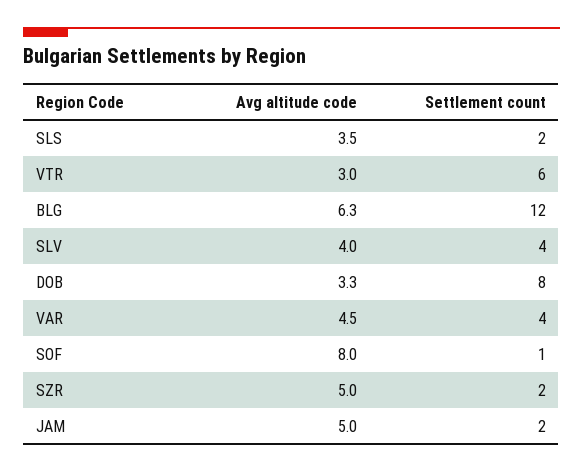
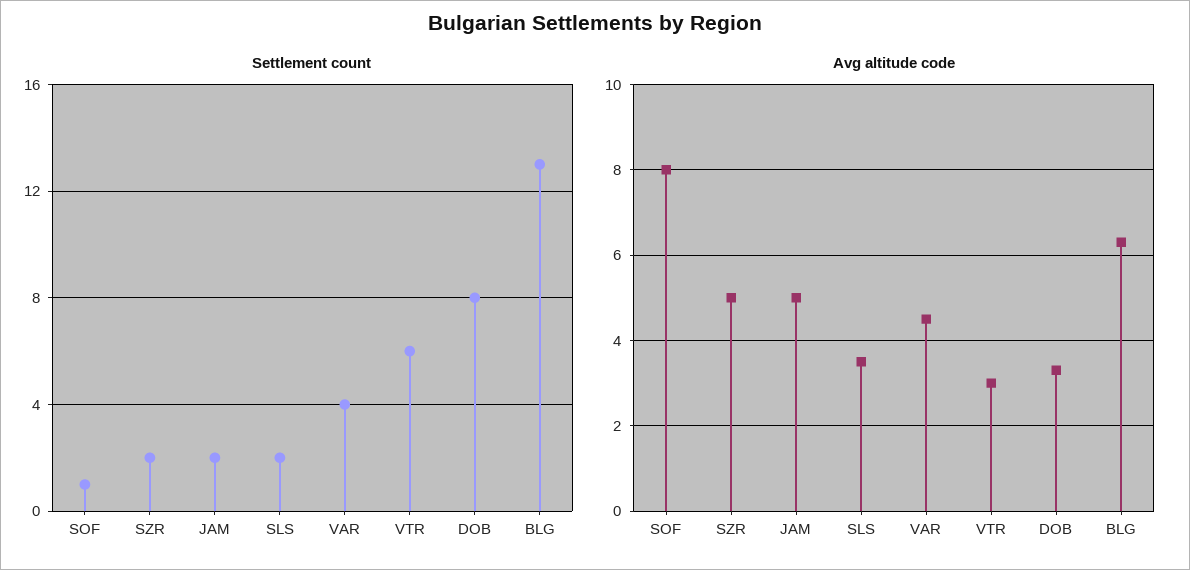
  {
    "Avg altitude code": {
      "SLS": 3.5,
      "VTR": 3,
      "BLG": 6.3,
-     "SLV": 4,
      "DOB": 3.3,
      "VAR": 4.5,
      "SOF": 8,
      "SZR": 5,
      "JAM": 5
    },
    "Settlement count": {
      "SLS": 2,
      "VTR": 6,
-     "BLG": 12,
+     "BLG": 13,
-     "SLV": 4,
      "DOB": 8,
      "VAR": 4,
      "SOF": 1,
      "SZR": 2,
      "JAM": 2
    }
  }

